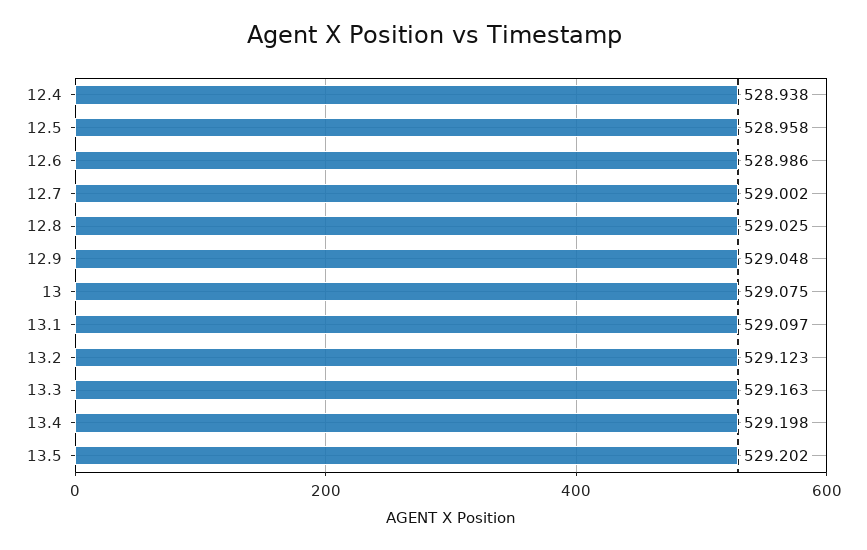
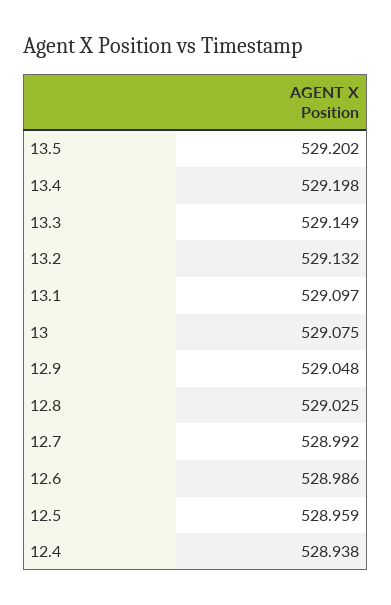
  {
    "12.4": 528.938,
-   "12.5": 528.958,
+   "12.5": 528.959,
    "12.6": 528.986,
-   "12.7": 529.002,
+   "12.7": 528.992,
    "12.8": 529.025,
    "12.9": 529.048,
    "13": 529.075,
    "13.1": 529.097,
-   "13.2": 529.123,
+   "13.2": 529.132,
-   "13.3": 529.163,
+   "13.3": 529.149,
    "13.4": 529.198,
    "13.5": 529.202
  }

